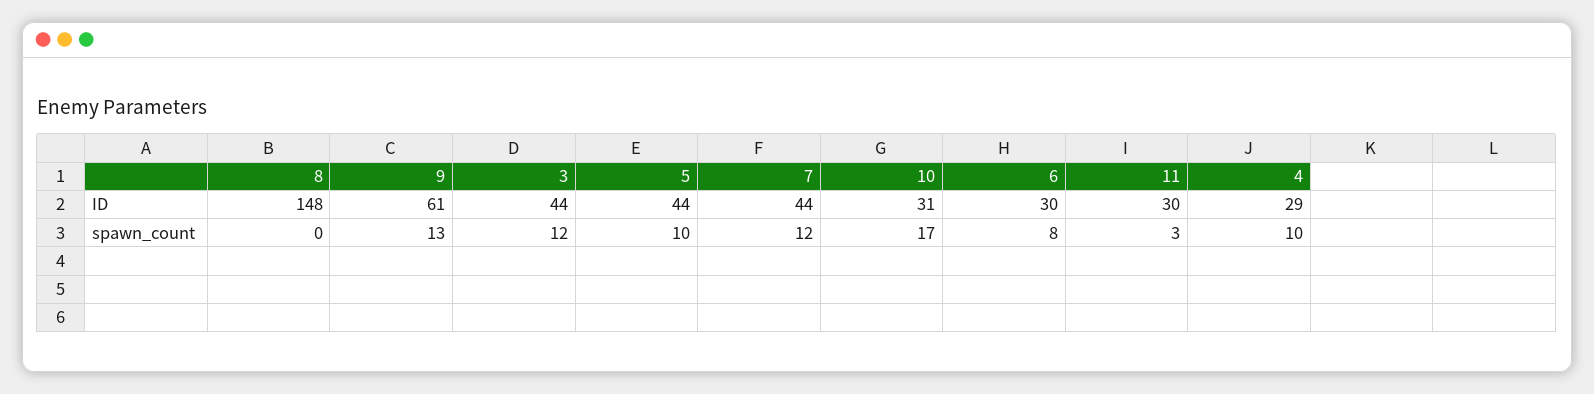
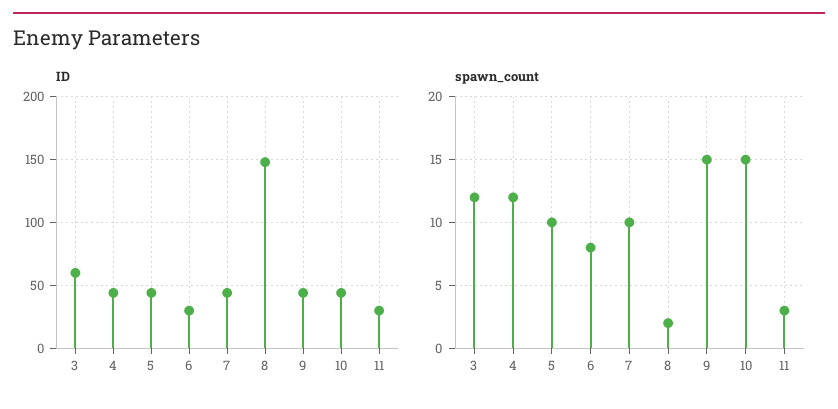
  {
    "ID": {
      "8": 148,
-     "9": 61,
+     "9": 45,
-     "3": 44,
+     "3": 60,
      "5": 44,
      "7": 44,
-     "10": 31,
+     "10": 45,
      "6": 30,
      "11": 30,
-     "4": 29
+     "4": 45
    },
    "spawn_count": {
-     "8": 0,
+     "8": 2,
-     "9": 13,
+     "9": 15,
      "3": 12,
      "5": 10,
-     "7": 12,
+     "7": 10,
-     "10": 17,
+     "10": 15,
      "6": 8,
      "11": 3,
-     "4": 10
+     "4": 12
    }
  }

